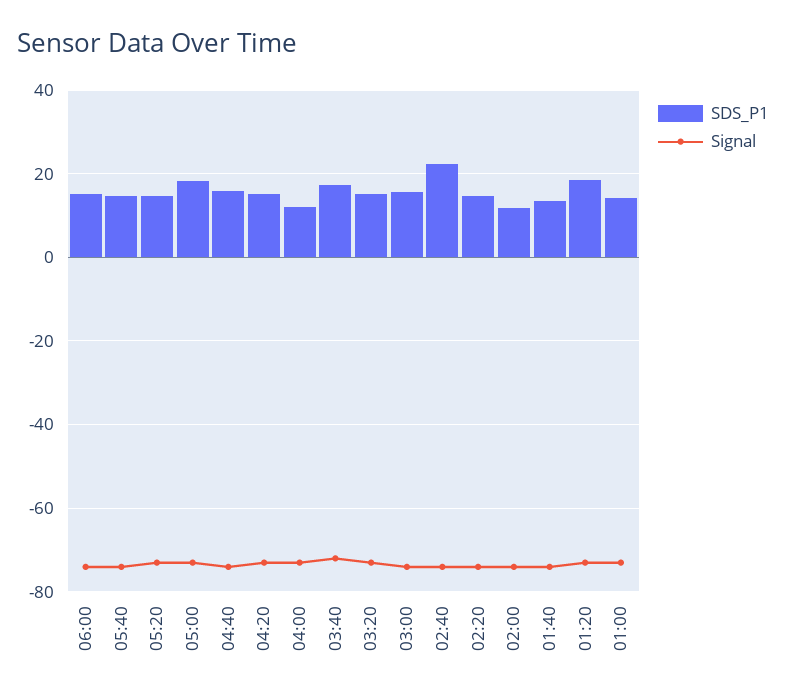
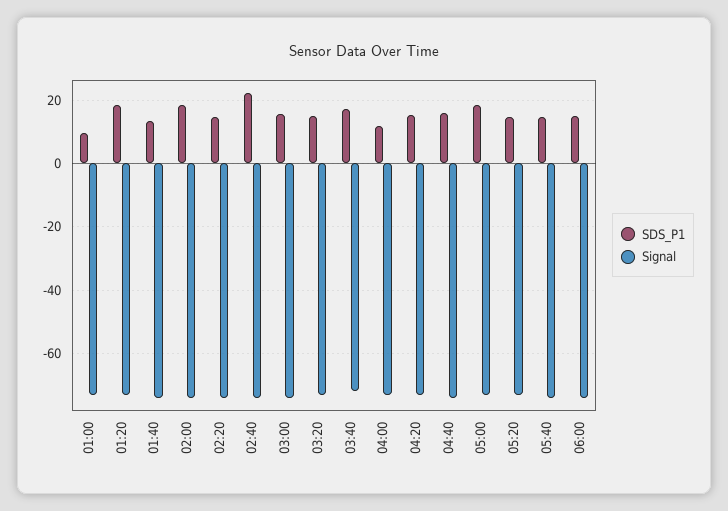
  {
    "SDS_P1": {
      "06:00": 16,
      "05:40": 14,
      "05:20": 14,
      "05:00": 18,
      "04:40": 16,
      "04:20": 16,
      "04:00": 12,
      "03:40": 18,
      "03:20": 16,
      "03:00": 16,
      "02:40": 22,
      "02:20": 14,
-     "02:00": 12,
+     "02:00": 18,
      "01:40": 14,
      "01:20": 18,
-     "01:00": 14
+     "01:00": 10
    },
    "Signal": {
      "06:00": -74,
      "05:40": -74,
      "05:20": -74,
      "05:00": -74,
      "04:40": -74,
      "04:20": -74,
      "04:00": -74,
      "03:40": -72,
      "03:20": -74,
      "03:00": -74,
      "02:40": -74,
      "02:20": -74,
      "02:00": -74,
      "01:40": -74,
      "01:20": -74,
      "01:00": -74
    }
  }

